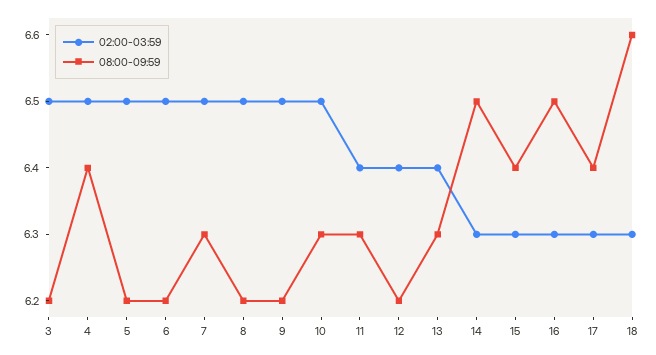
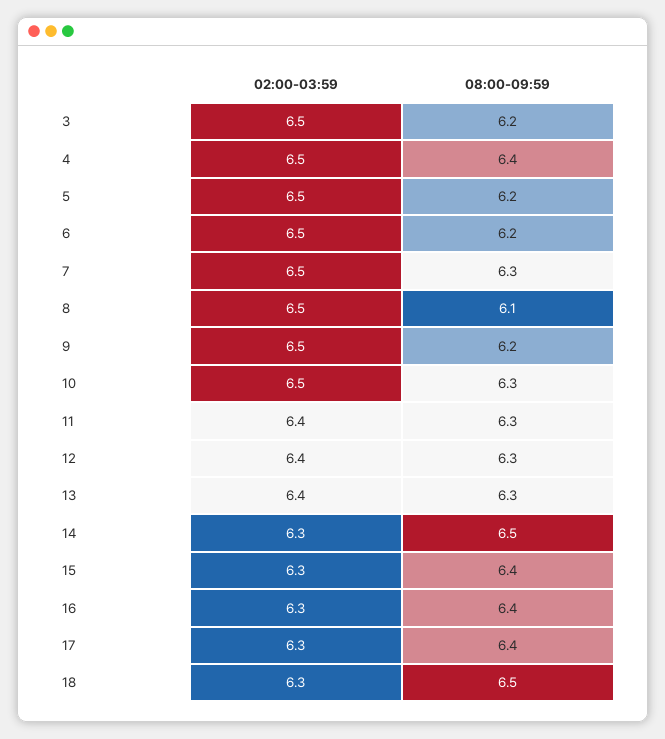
  {
    "02:00-03:59": {
      "3": 6.5,
      "4": 6.5,
      "5": 6.5,
      "6": 6.5,
      "7": 6.5,
      "8": 6.5,
      "9": 6.5,
      "10": 6.5,
      "11": 6.4,
      "12": 6.4,
      "13": 6.4,
      "14": 6.3,
      "15": 6.3,
      "16": 6.3,
      "17": 6.3,
      "18": 6.3
    },
    "08:00-09:59": {
      "3": 6.2,
      "4": 6.4,
      "5": 6.2,
      "6": 6.2,
      "7": 6.3,
-     "8": 6.2,
+     "8": 6.1,
      "9": 6.2,
      "10": 6.3,
      "11": 6.3,
-     "12": 6.2,
+     "12": 6.3,
      "13": 6.3,
      "14": 6.5,
      "15": 6.4,
-     "16": 6.5,
+     "16": 6.4,
      "17": 6.4,
-     "18": 6.6
+     "18": 6.5
    }
  }

